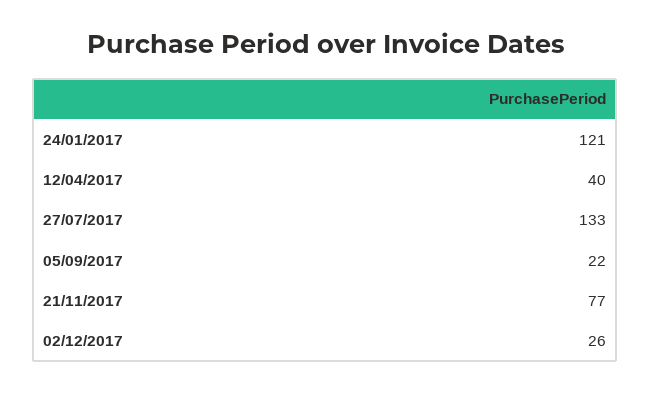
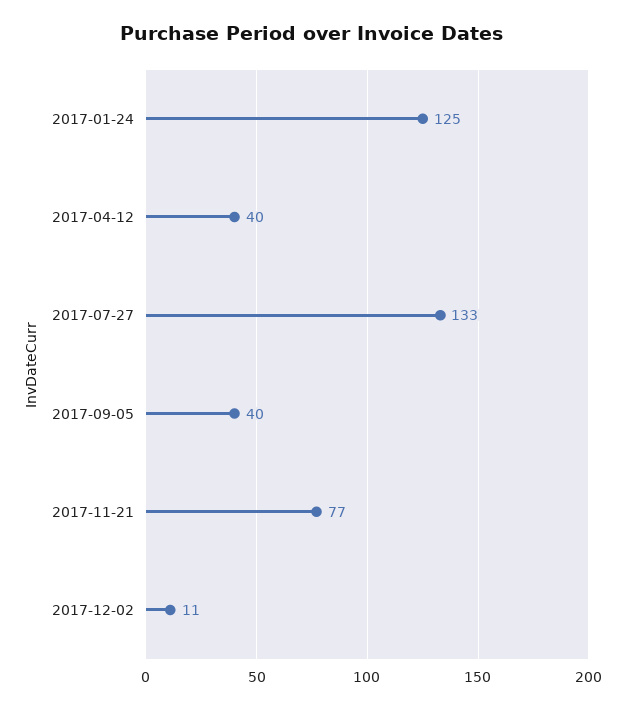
  {
-   "24/01/2017": 121,
+   "24/01/2017": 125,
    "12/04/2017": 40,
    "27/07/2017": 133,
-   "05/09/2017": 22,
+   "05/09/2017": 40,
    "21/11/2017": 77,
-   "02/12/2017": 26
+   "02/12/2017": 11
  }

